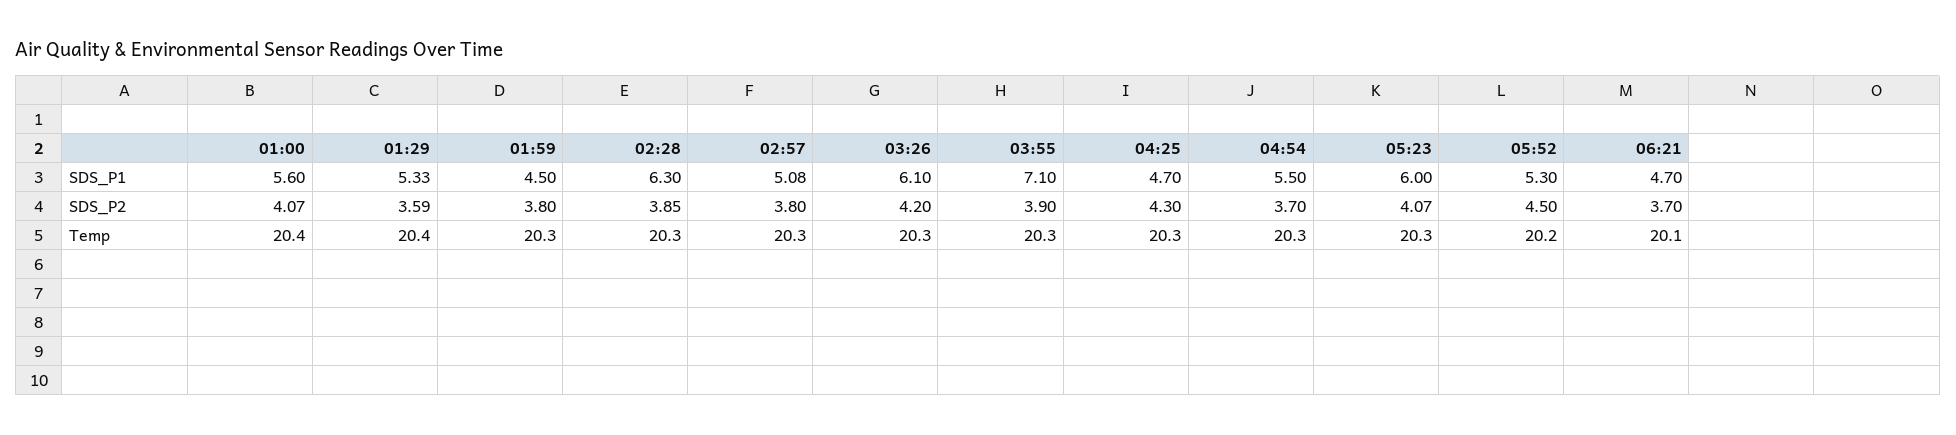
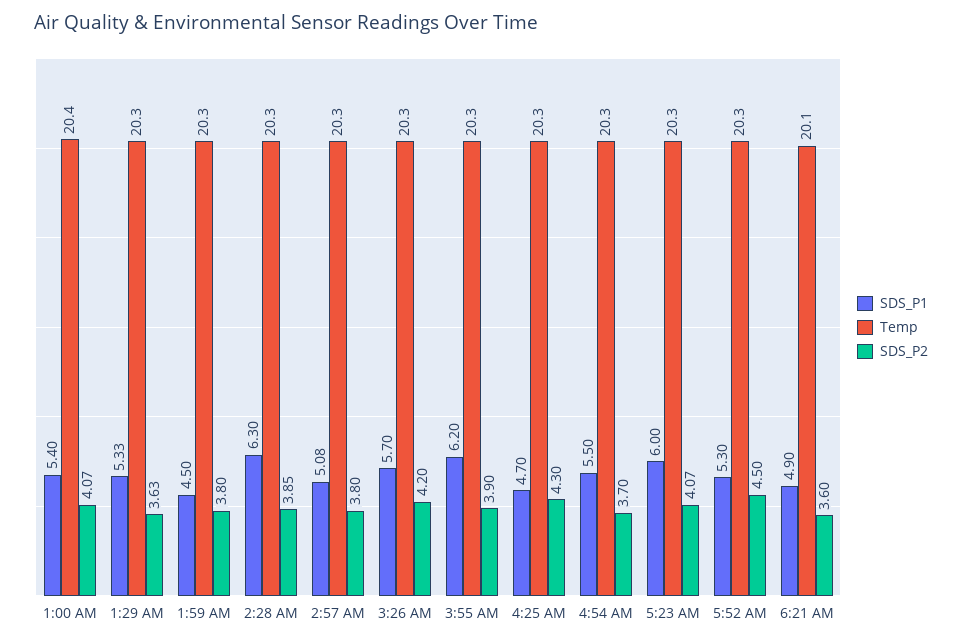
  {
    "SDS_P1": {
-     "01:00": 5.6,
+     "01:00": 5.4,
      "01:29": 5.33,
      "01:59": 4.5,
      "02:28": 6.3,
      "02:57": 5.08,
-     "03:26": 6.1,
+     "03:26": 5.7,
-     "03:55": 7.1,
+     "03:55": 6.2,
      "04:25": 4.7,
      "04:54": 5.5,
      "05:23": 6,
      "05:52": 5.3,
-     "06:21": 4.7
+     "06:21": 4.9
    },
    "SDS_P2": {
      "01:00": 4.07,
-     "01:29": 3.59,
+     "01:29": 3.63,
      "01:59": 3.8,
      "02:28": 3.85,
      "02:57": 3.8,
      "03:26": 4.2,
      "03:55": 3.9,
      "04:25": 4.3,
      "04:54": 3.7,
      "05:23": 4.07,
      "05:52": 4.5,
-     "06:21": 3.7
+     "06:21": 3.6
    },
    "Temp": {
      "01:00": 20.4,
-     "01:29": 20.4,
+     "01:29": 20.3,
      "01:59": 20.3,
      "02:28": 20.3,
      "02:57": 20.3,
      "03:26": 20.3,
      "03:55": 20.3,
      "04:25": 20.3,
      "04:54": 20.3,
      "05:23": 20.3,
-     "05:52": 20.2,
+     "05:52": 20.3,
      "06:21": 20.1
    }
  }

